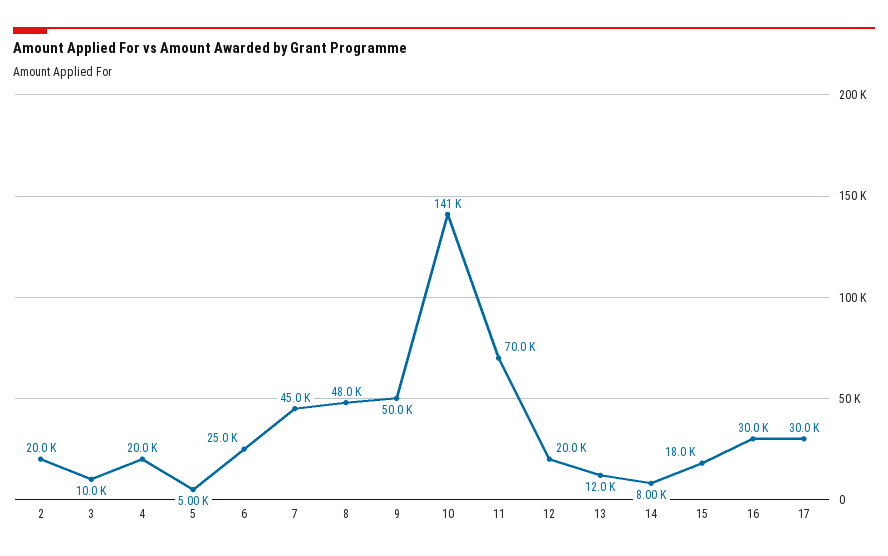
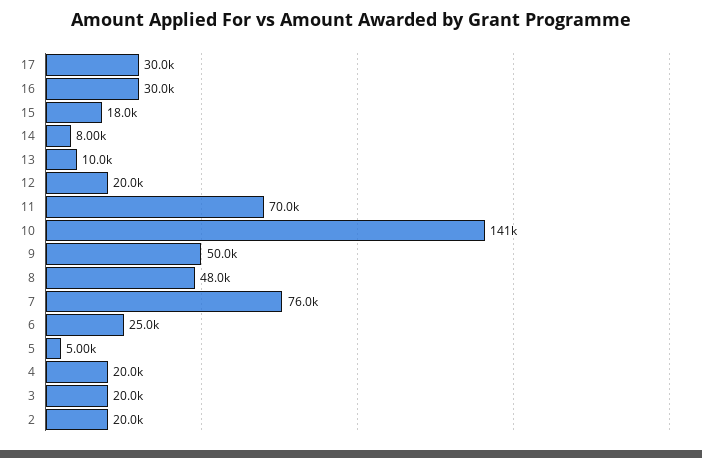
  {
    "2": 20000,
-   "3": 10000,
+   "3": 20000,
    "4": 20000,
    "5": 5000,
    "6": 25000,
-   "7": 45000,
+   "7": 76000,
    "8": 48000,
    "9": 50000,
    "10": 141000,
    "11": 70000,
    "12": 20000,
-   "13": 12000,
+   "13": 10000,
    "14": 8000,
    "15": 18000,
    "16": 30000,
    "17": 30000
  }

